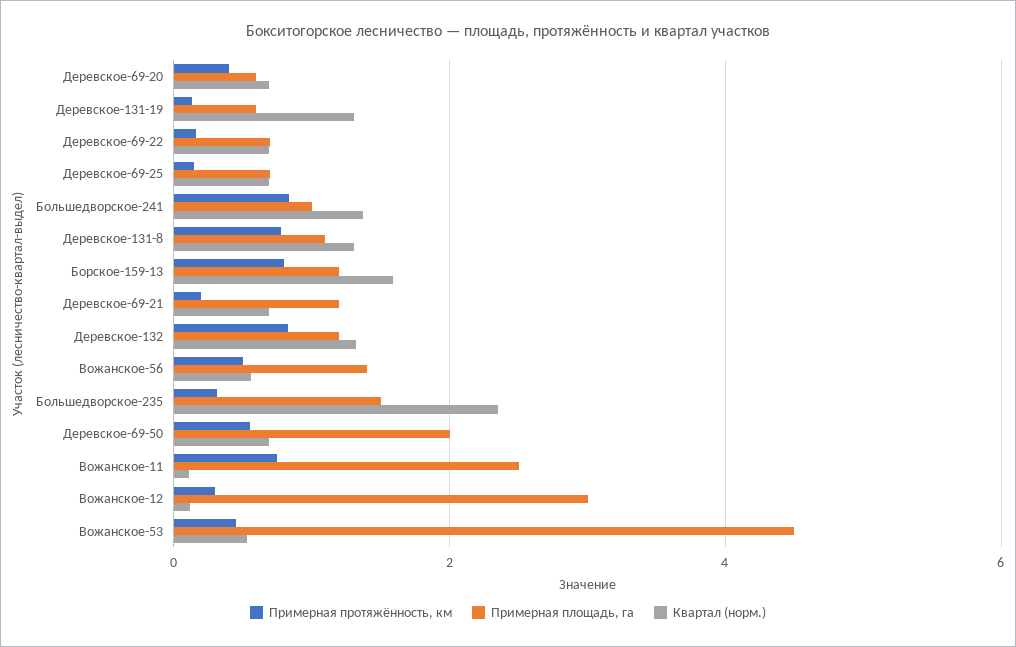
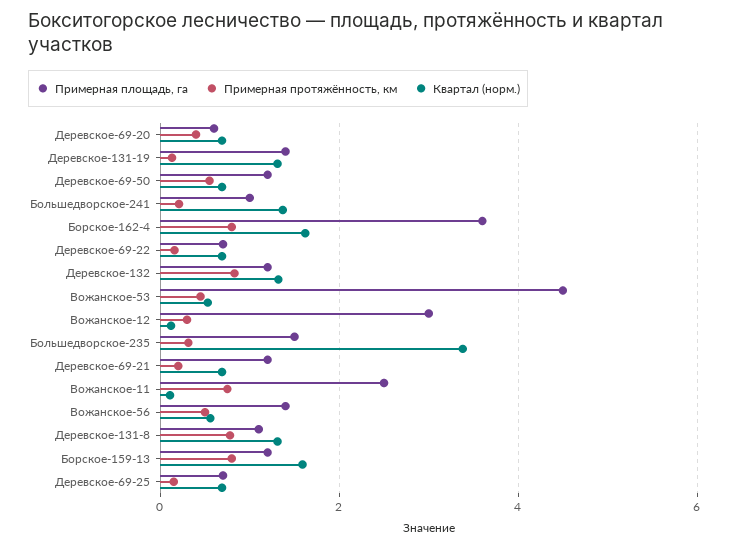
  {
    "Примерная протяжённость, км": {
      "Деревское-69-20": 0.4,
      "Деревское-131-19": 0.2,
      "Деревское-69-22": 0.2,
      "Деревское-69-25": 0.2,
-     "Большедворское-241": 0.8,
+     "Большедворское-241": 0.2,
      "Деревское-131-8": 0.8,
      "Борское-159-13": 0.8,
      "Деревское-69-21": 0.2,
      "Деревское-132": 0.8,
      "Вожанское-56": 0.6,
      "Большедворское-235": 0.4,
      "Деревское-69-50": 0.6,
      "Вожанское-11": 0.8,
      "Вожанское-12": 0.4,
-     "Вожанское-53": 0.4
+     "Вожанское-53": 0.4,
+     "Борское-162-4": 0.8
    },
    "Примерная площадь, га": {
      "Деревское-69-20": 0.6,
-     "Деревское-131-19": 0.6,
+     "Деревское-131-19": 1.4,
      "Деревское-69-22": 0.8,
      "Деревское-69-25": 0.8,
      "Большедворское-241": 1,
      "Деревское-131-8": 1.2,
      "Борское-159-13": 1.2,
      "Деревское-69-21": 1.2,
      "Деревское-132": 1.2,
      "Вожанское-56": 1.4,
      "Большедворское-235": 1.6,
-     "Деревское-69-50": 2,
+     "Деревское-69-50": 1.2,
      "Вожанское-11": 2.6,
      "Вожанское-12": 3,
-     "Вожанское-53": 4.6
+     "Вожанское-53": 4.6,
+     "Борское-162-4": 3.6
    },
    "Квартал (норм.)": {
      "Деревское-69-20": 0.6,
      "Деревское-131-19": 1.4,
      "Деревское-69-22": 0.6,
      "Деревское-69-25": 0.6,
      "Большедворское-241": 1.4,
      "Деревское-131-8": 1.4,
      "Борское-159-13": 1.6,
      "Деревское-69-21": 0.6,
      "Деревское-132": 1.4,
      "Вожанское-56": 0.6,
-     "Большедворское-235": 2.4,
+     "Большедворское-235": 3.4,
      "Деревское-69-50": 0.6,
      "Вожанское-11": 0.2,
      "Вожанское-12": 0.2,
-     "Вожанское-53": 0.6
+     "Вожанское-53": 0.6,
+     "Борское-162-4": 1.6
    }
  }

